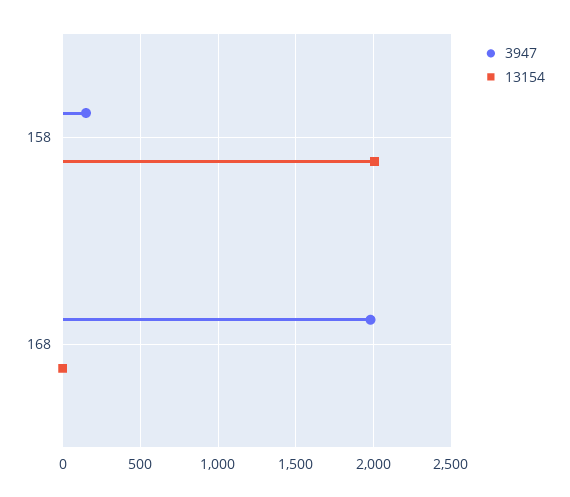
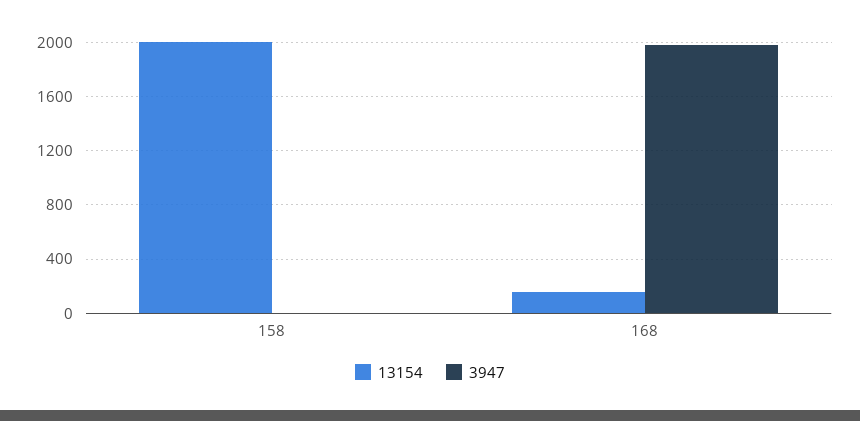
  {
    "3947": {
-     "158": 150,
+     "158": 0,
      "168": 2000
    },
    "13154": {
      "158": 2000,
-     "168": 0
+     "168": 150
    }
  }

